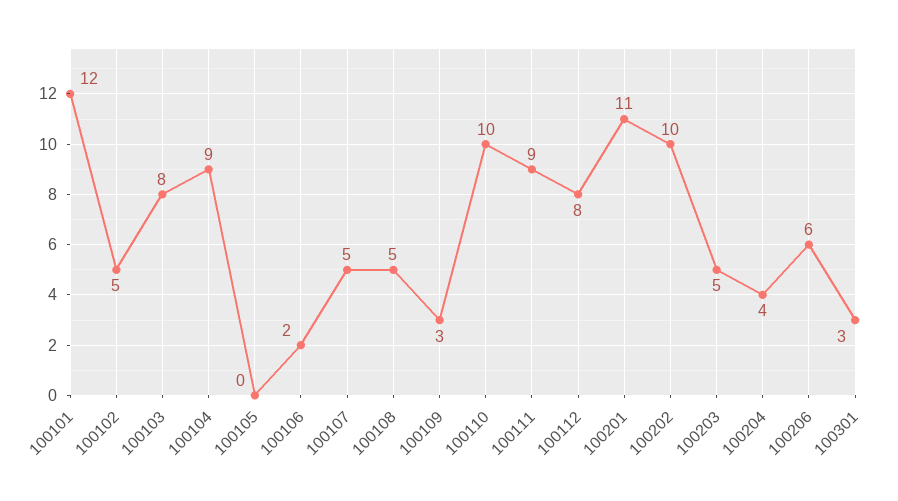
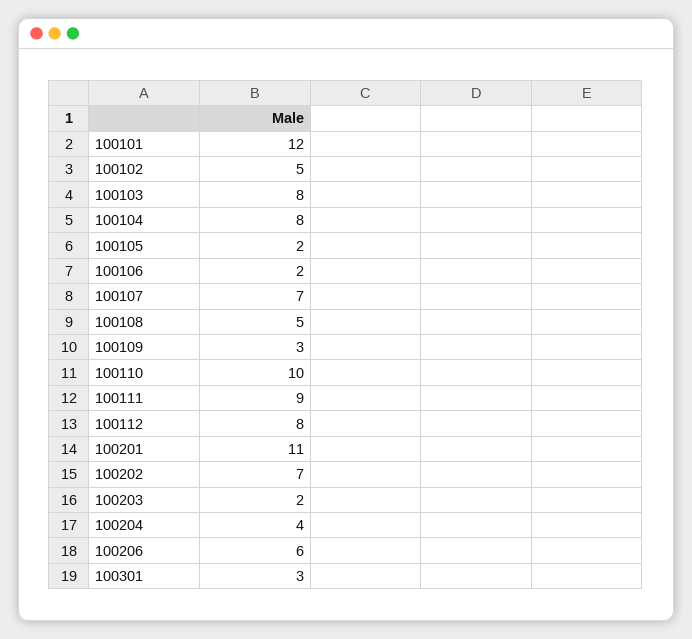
  {
    "100101": 12,
    "100102": 5,
    "100103": 8,
-   "100104": 9,
+   "100104": 8,
-   "100105": 0,
+   "100105": 2,
    "100106": 2,
-   "100107": 5,
+   "100107": 7,
    "100108": 5,
    "100109": 3,
    "100110": 10,
    "100111": 9,
    "100112": 8,
    "100201": 11,
-   "100202": 10,
+   "100202": 7,
-   "100203": 5,
+   "100203": 2,
    "100204": 4,
    "100206": 6,
    "100301": 3
  }

